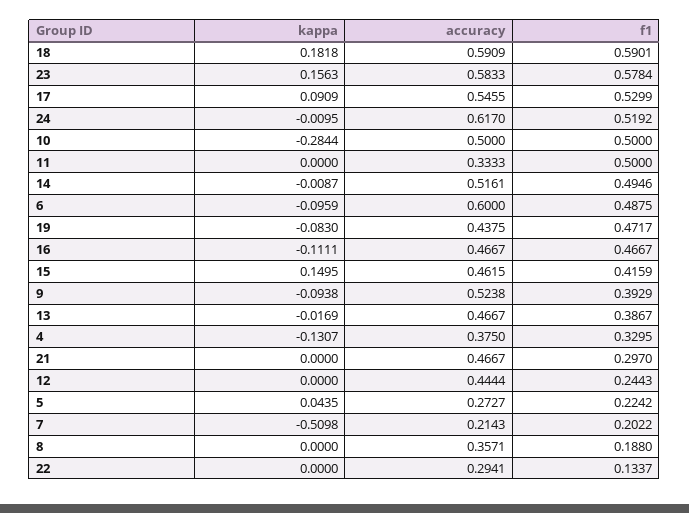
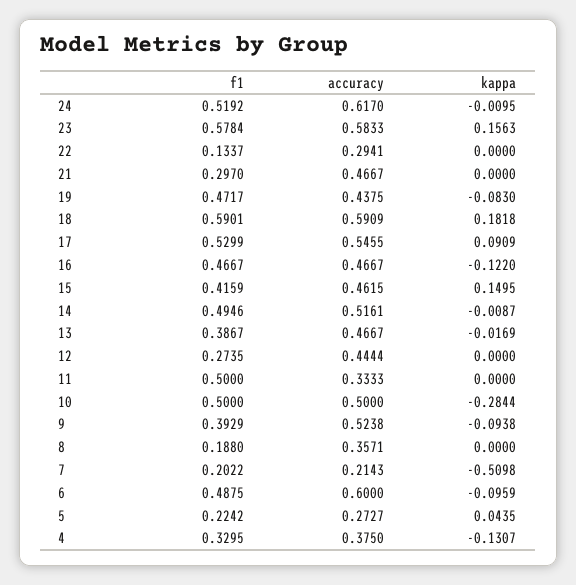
  {
    "kappa": {
      "18": 0.1818,
      "23": 0.1563,
      "17": 0.0909,
      "24": -0.0095,
      "10": -0.2844,
      "11": 0,
      "14": -0.0087,
      "6": -0.0959,
      "19": -0.083,
-     "16": -0.1111,
+     "16": -0.122,
      "15": 0.1495,
      "9": -0.0938,
      "13": -0.0169,
      "4": -0.1307,
      "21": 0,
      "12": 0,
      "5": 0.0435,
      "7": -0.5098,
      "8": 0,
      "22": 0
    },
    "accuracy": {
      "18": 0.5909,
      "23": 0.5833,
      "17": 0.5455,
      "24": 0.617,
      "10": 0.5,
      "11": 0.3333,
      "14": 0.5161,
      "6": 0.6,
      "19": 0.4375,
      "16": 0.4667,
      "15": 0.4615,
      "9": 0.5238,
      "13": 0.4667,
      "4": 0.375,
      "21": 0.4667,
      "12": 0.4444,
      "5": 0.2727,
      "7": 0.2143,
      "8": 0.3571,
      "22": 0.2941
    },
    "f1": {
      "18": 0.5901,
      "23": 0.5784,
      "17": 0.5299,
      "24": 0.5192,
      "10": 0.5,
      "11": 0.5,
      "14": 0.4946,
      "6": 0.4875,
      "19": 0.4717,
      "16": 0.4667,
      "15": 0.4159,
      "9": 0.3929,
      "13": 0.3867,
      "4": 0.3295,
      "21": 0.297,
-     "12": 0.2443,
+     "12": 0.2735,
      "5": 0.2242,
      "7": 0.2022,
      "8": 0.188,
      "22": 0.1337
    }
  }

